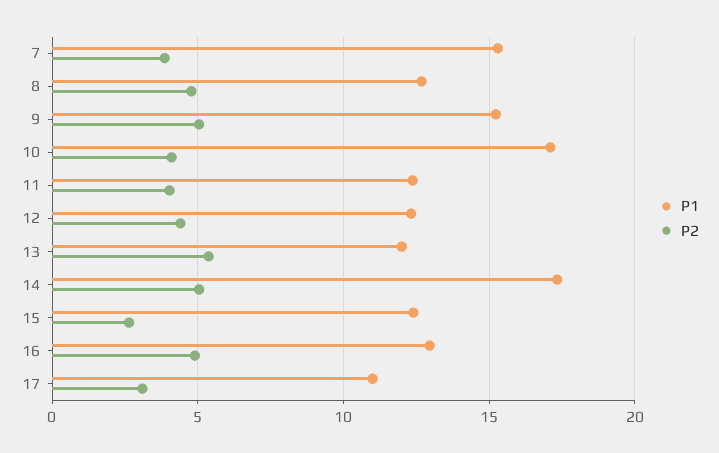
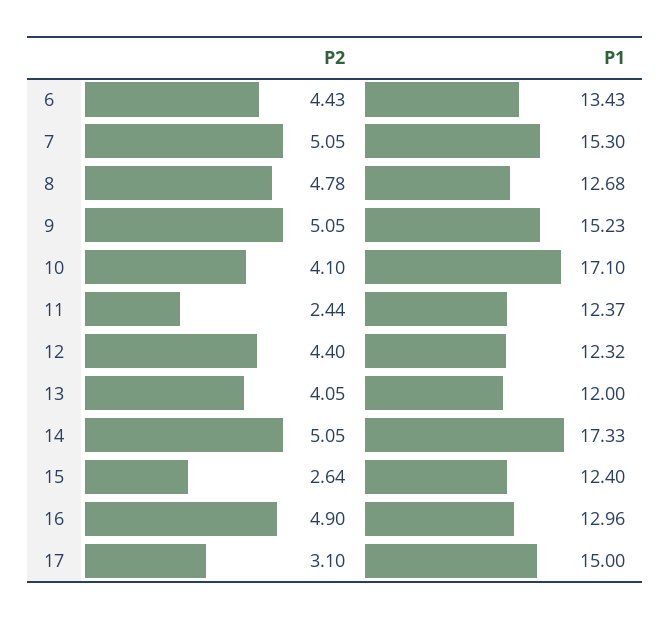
  {
    "P1": {
      "7": 15.3,
      "8": 12.68,
      "9": 15.23,
      "10": 17.1,
      "11": 12.37,
      "12": 12.32,
      "13": 12,
      "14": 17.33,
      "15": 12.4,
      "16": 12.96,
-     "17": 11
+     "17": 15,
+     "6": 13.43
    },
    "P2": {
-     "7": 4,
+     "7": 5.05,
      "8": 4.78,
      "9": 5.05,
      "10": 4.1,
-     "11": 4,
+     "11": 2.44,
      "12": 4.4,
-     "13": 5.5,
+     "13": 4.05,
      "14": 5.05,
      "15": 2.64,
      "16": 4.9,
-     "17": 3.1
+     "17": 3.1,
+     "6": 4.43
    }
  }

